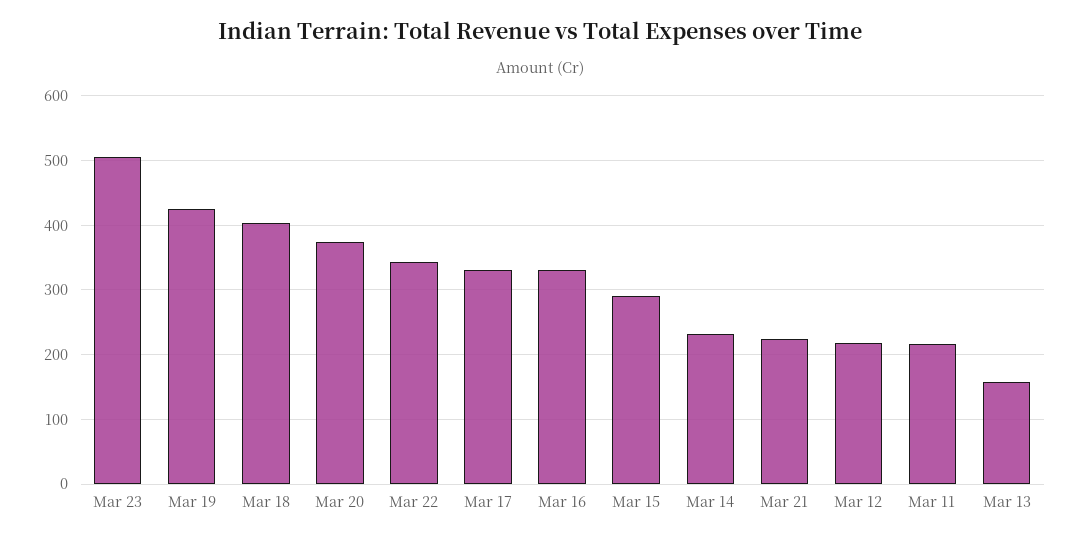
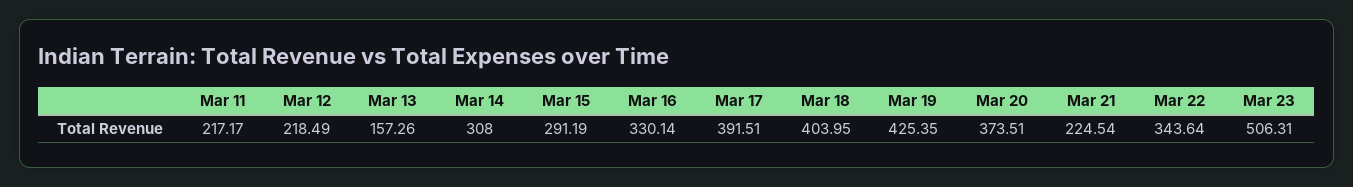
  {
    "Mar 23": 506.31,
    "Mar 19": 425.35,
    "Mar 18": 403.95,
    "Mar 20": 373.51,
    "Mar 22": 343.64,
-   "Mar 17": 330,
+   "Mar 17": 391.51,
    "Mar 16": 330.14,
    "Mar 15": 291.19,
-   "Mar 14": 230,
+   "Mar 14": 308,
    "Mar 21": 224.54,
    "Mar 12": 218.49,
    "Mar 11": 217.17,
    "Mar 13": 157.26
  }

